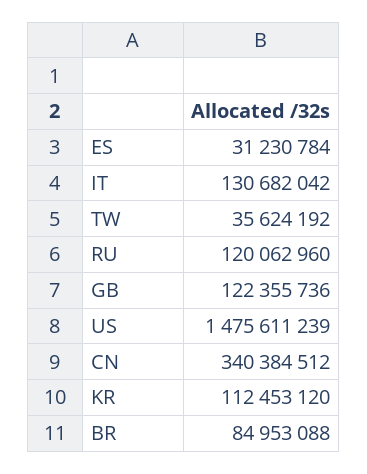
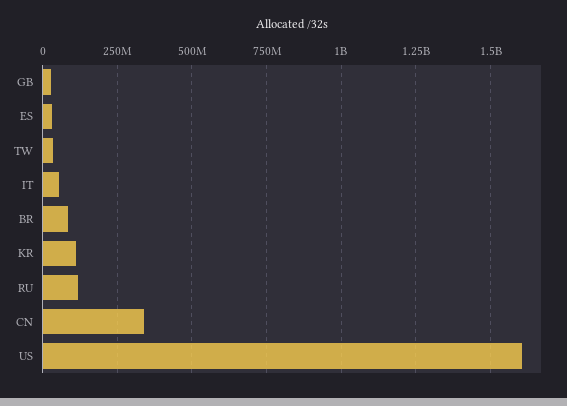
  {
    "ES": 31230784,
-   "IT": 130682042,
+   "IT": 50000000,
    "TW": 35624192,
    "RU": 120062960,
-   "GB": 122355736,
+   "GB": 25000000,
-   "US": 1475611239,
+   "US": 1600000000,
    "CN": 340384512,
    "KR": 112453120,
    "BR": 84953088
  }

